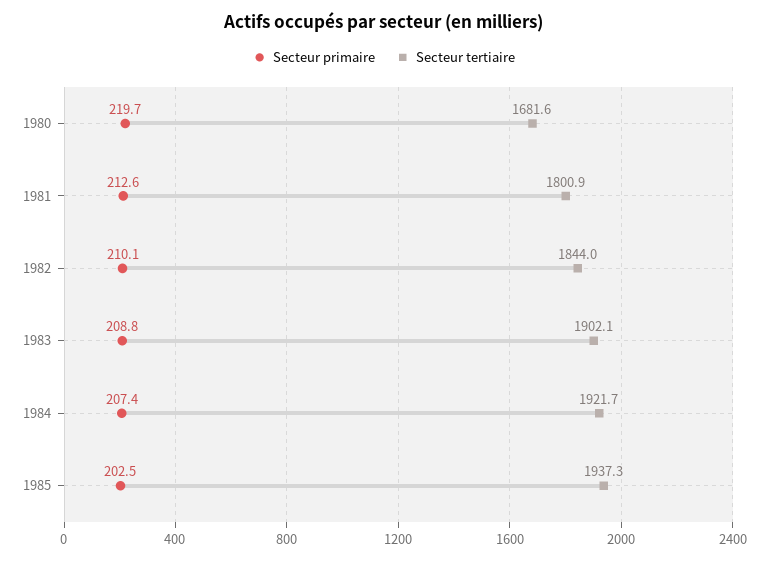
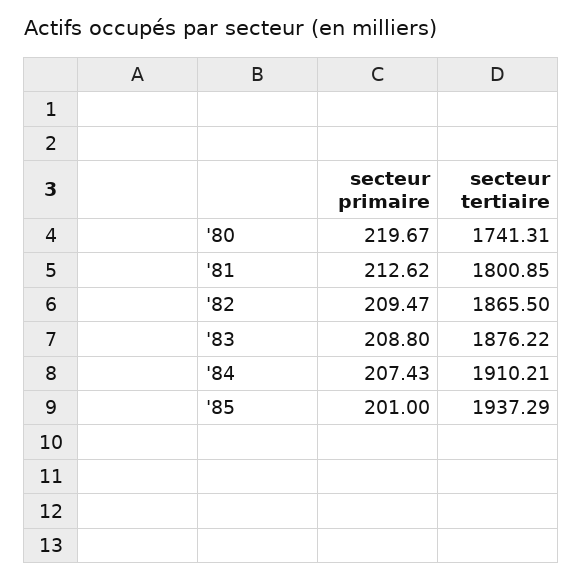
  {
    "Secteur primaire": {
      "1980": 219.67,
      "1981": 212.62,
-     "1982": 210.1,
+     "1982": 209.47,
      "1983": 208.8,
      "1984": 207.43,
-     "1985": 202.5
+     "1985": 201
    },
    "Secteur tertiaire": {
-     "1980": 1681.6,
+     "1980": 1741.31,
      "1981": 1800.85,
-     "1982": 1844,
+     "1982": 1865.5,
-     "1983": 1902.1,
+     "1983": 1876.22,
-     "1984": 1921.7,
+     "1984": 1910.21,
      "1985": 1937.29
    }
  }

